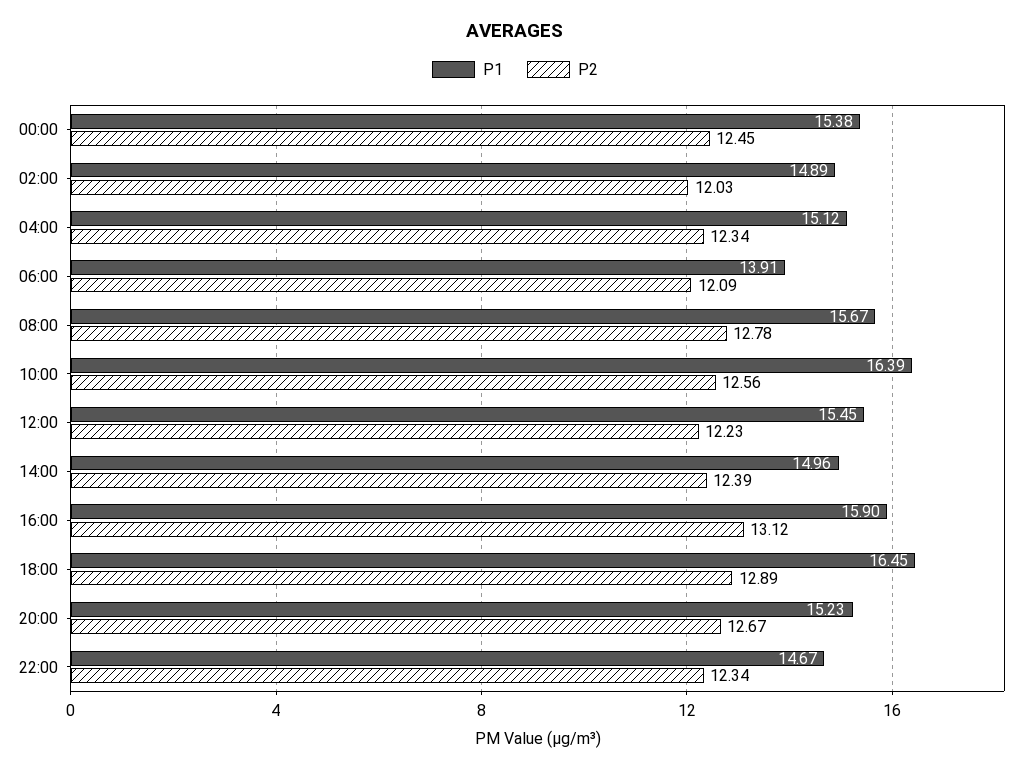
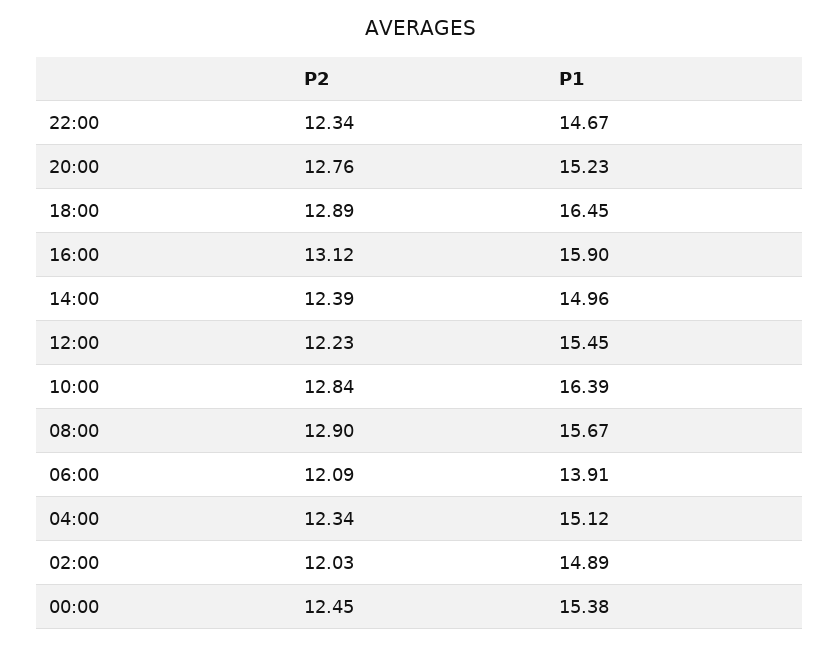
  {
    "P1": {
      "00:00": 15.38,
      "02:00": 14.89,
      "04:00": 15.12,
      "06:00": 13.91,
      "08:00": 15.67,
      "10:00": 16.39,
      "12:00": 15.45,
      "14:00": 14.96,
      "16:00": 15.9,
      "18:00": 16.45,
      "20:00": 15.23,
      "22:00": 14.67
    },
    "P2": {
      "00:00": 12.45,
      "02:00": 12.03,
      "04:00": 12.34,
      "06:00": 12.09,
-     "08:00": 12.78,
+     "08:00": 12.9,
-     "10:00": 12.56,
+     "10:00": 12.84,
      "12:00": 12.23,
      "14:00": 12.39,
      "16:00": 13.12,
      "18:00": 12.89,
-     "20:00": 12.67,
+     "20:00": 12.76,
      "22:00": 12.34
    }
  }

